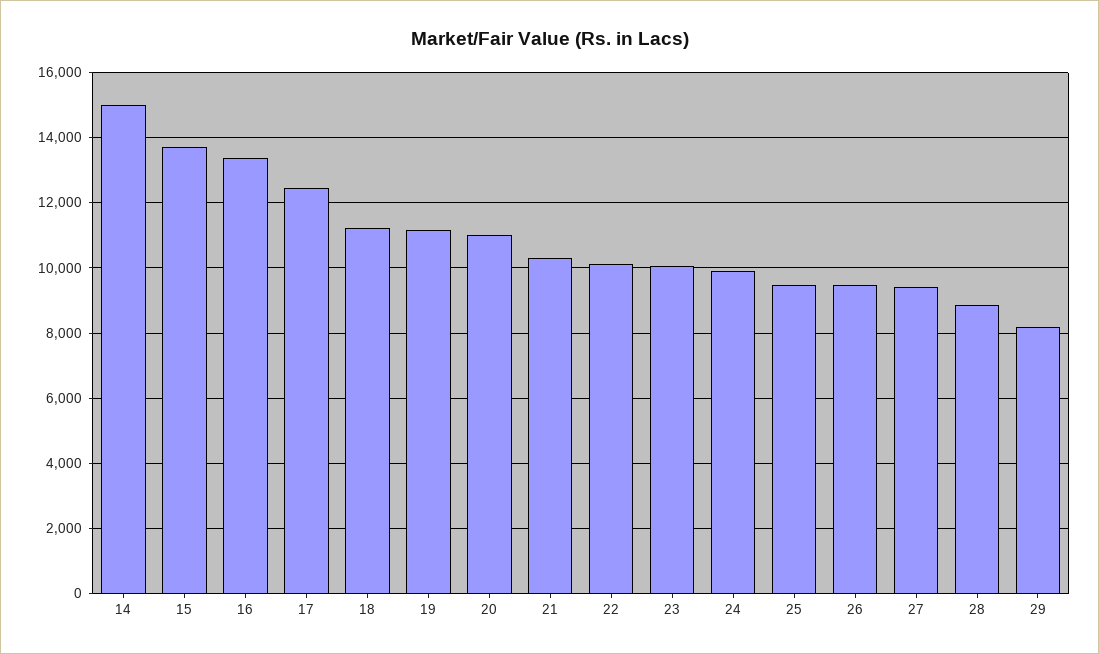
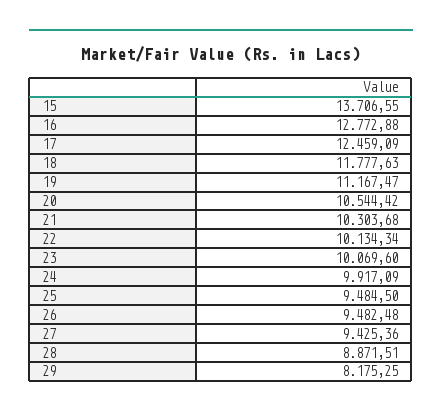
  {
-   "14": 15000,
    "15": 13706.55,
-   "16": 13400,
+   "16": 12772.88,
    "17": 12459.09,
-   "18": 11200,
+   "18": 11777.63,
    "19": 11167.47,
-   "20": 11000,
+   "20": 10544.42,
    "21": 10303.68,
    "22": 10134.34,
    "23": 10069.6,
    "24": 9917.09,
    "25": 9484.5,
    "26": 9482.48,
    "27": 9425.36,
    "28": 8871.51,
    "29": 8175.25
  }

